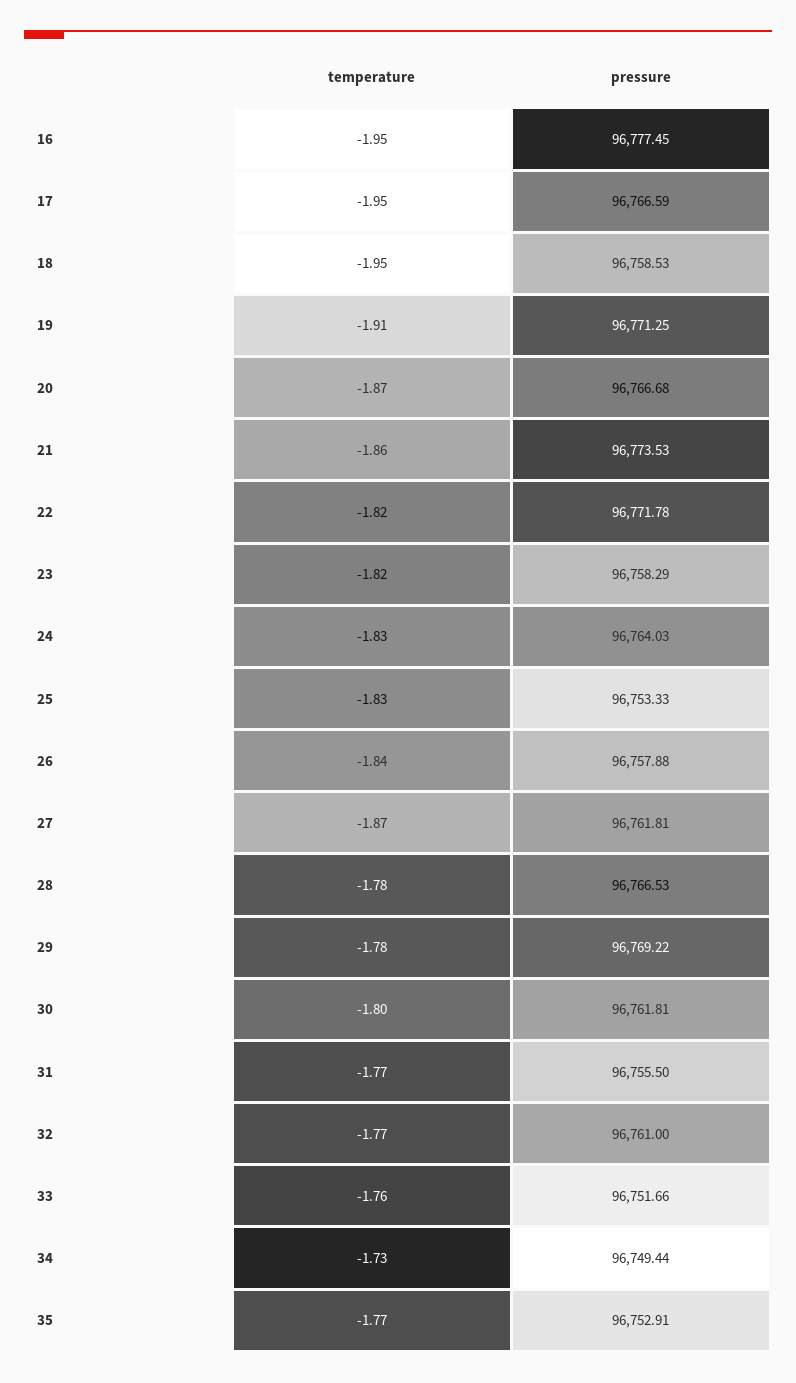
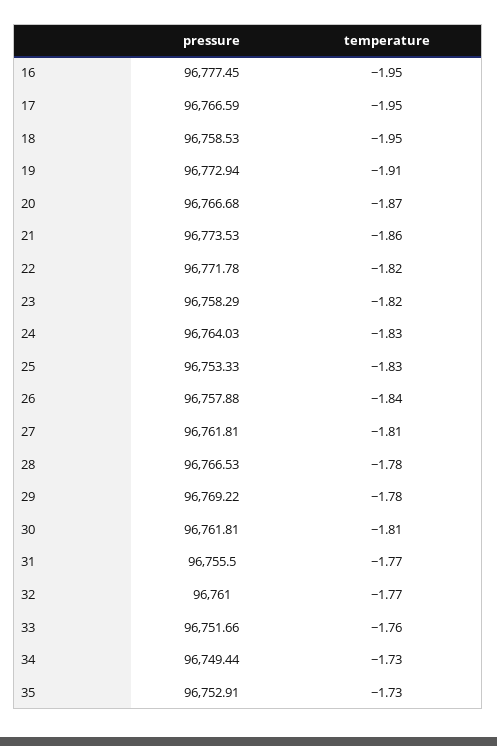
  {
    "temperature": {
      "16": -1.95,
      "17": -1.95,
      "18": -1.95,
      "19": -1.91,
      "20": -1.87,
      "21": -1.86,
      "22": -1.82,
      "23": -1.82,
      "24": -1.83,
      "25": -1.83,
      "26": -1.84,
-     "27": -1.87,
+     "27": -1.81,
      "28": -1.78,
      "29": -1.78,
-     "30": -1.8,
+     "30": -1.81,
      "31": -1.77,
      "32": -1.77,
      "33": -1.76,
      "34": -1.73,
-     "35": -1.77
+     "35": -1.73
    },
    "pressure": {
      "16": 96777.45,
      "17": 96766.59,
      "18": 96758.53,
-     "19": 96771.25,
+     "19": 96772.94,
      "20": 96766.68,
      "21": 96773.53,
      "22": 96771.78,
      "23": 96758.29,
      "24": 96764.03,
      "25": 96753.33,
      "26": 96757.88,
      "27": 96761.81,
      "28": 96766.53,
      "29": 96769.22,
      "30": 96761.81,
      "31": 96755.5,
      "32": 96761,
      "33": 96751.66,
      "34": 96749.44,
      "35": 96752.91
    }
  }

